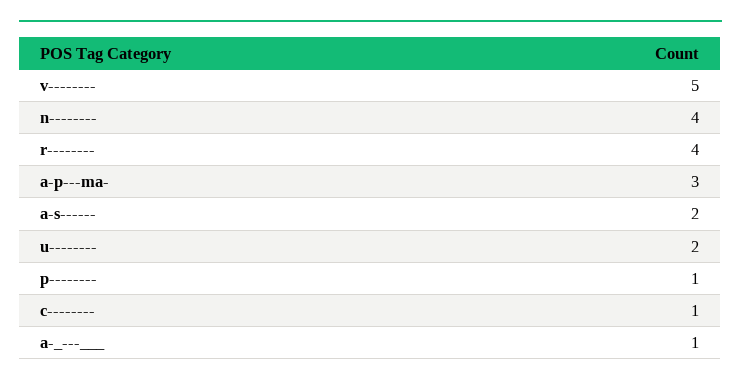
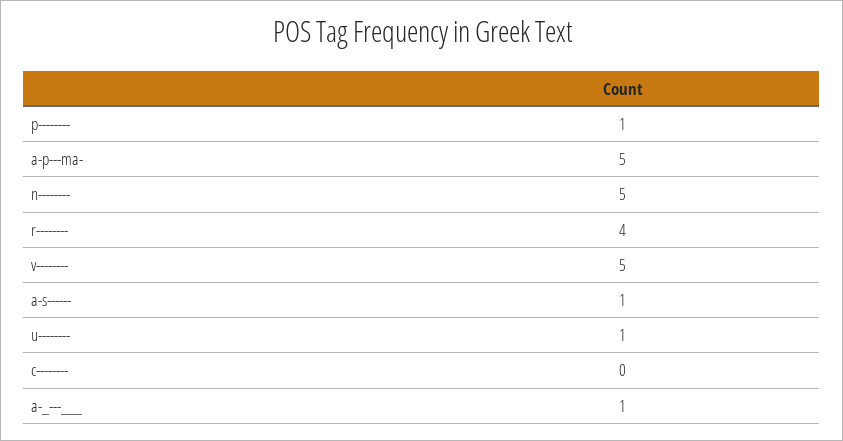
  {
    "v--------": 5,
-   "n--------": 4,
+   "n--------": 5,
    "r--------": 4,
-   "a-p---ma-": 3,
+   "a-p---ma-": 5,
-   "a-s------": 2,
+   "a-s------": 1,
-   "u--------": 2,
+   "u--------": 1,
    "p--------": 1,
-   "c--------": 1,
+   "c--------": 0,
    "a-_---___": 1
  }

